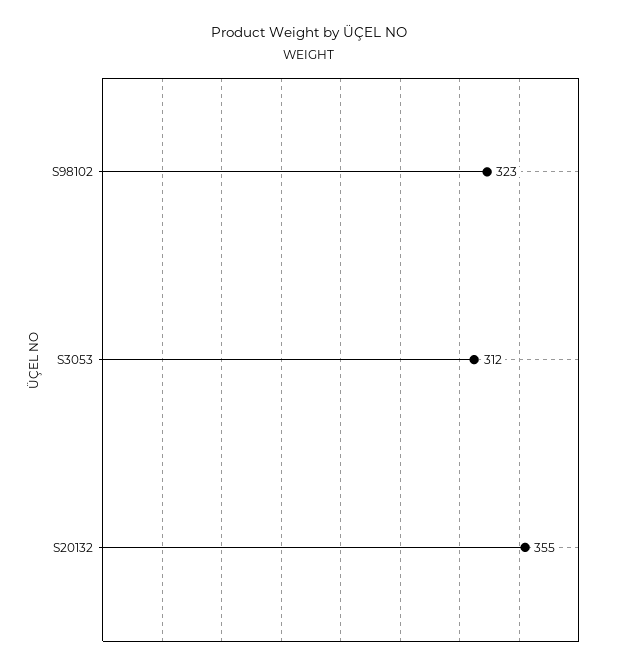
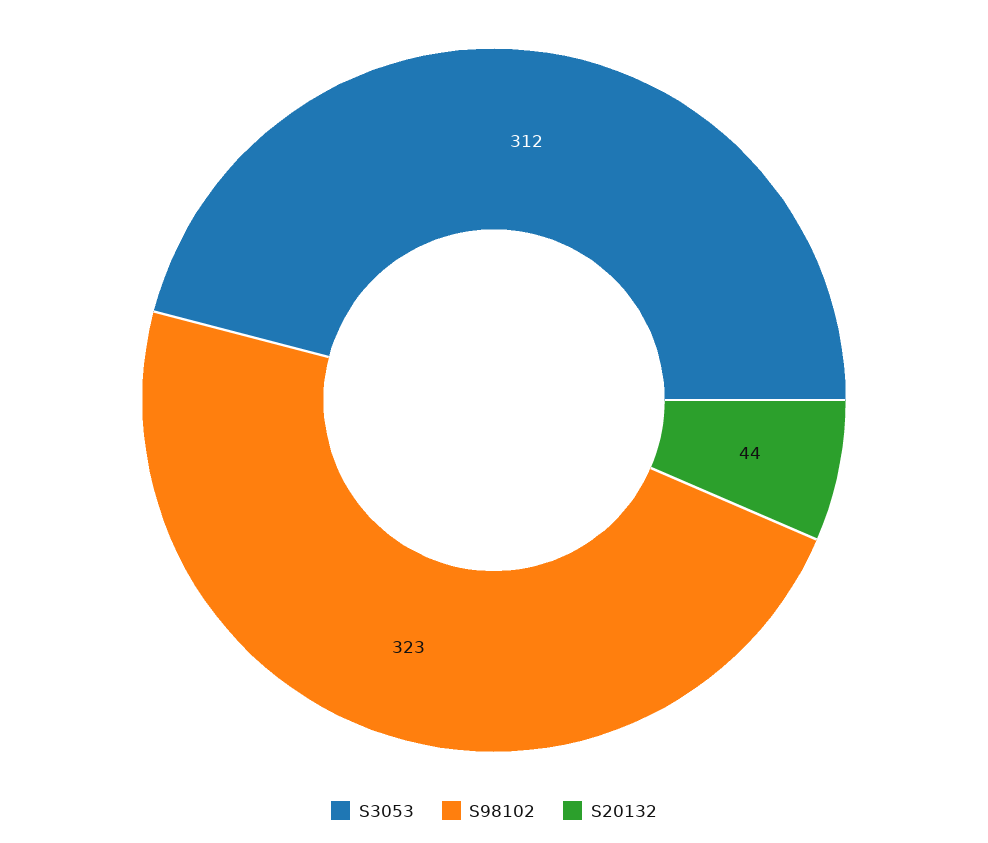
  {
    "S98102": 323,
    "S3053": 312,
-   "S20132": 355
+   "S20132": 44
  }

